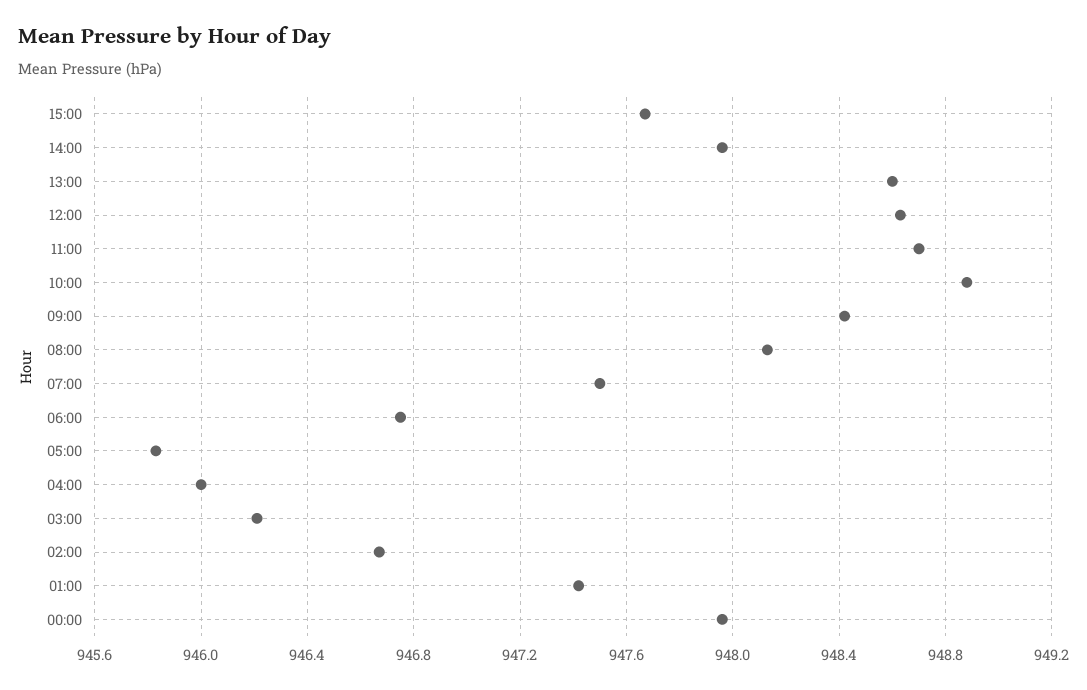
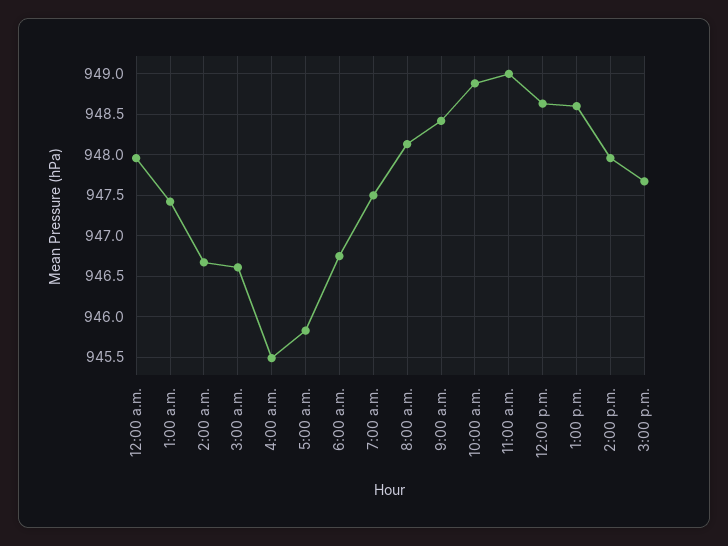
  {
    "15:00": 947.65,
    "14:00": 947.95,
    "13:00": 948.6,
    "12:00": 948.65,
-   "11:00": 948.7,
+   "11:00": 949,
    "10:00": 948.9,
    "09:00": 948.4,
    "08:00": 948.15,
    "07:00": 947.5,
    "06:00": 946.75,
    "05:00": 945.85,
-   "04:00": 946,
+   "04:00": 945.5,
-   "03:00": 946.2,
+   "03:00": 946.6,
    "02:00": 946.65,
    "01:00": 947.4,
    "00:00": 947.95
  }

